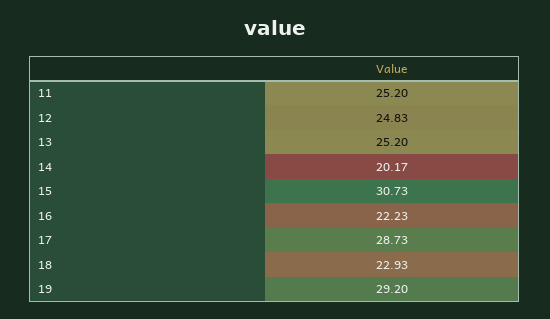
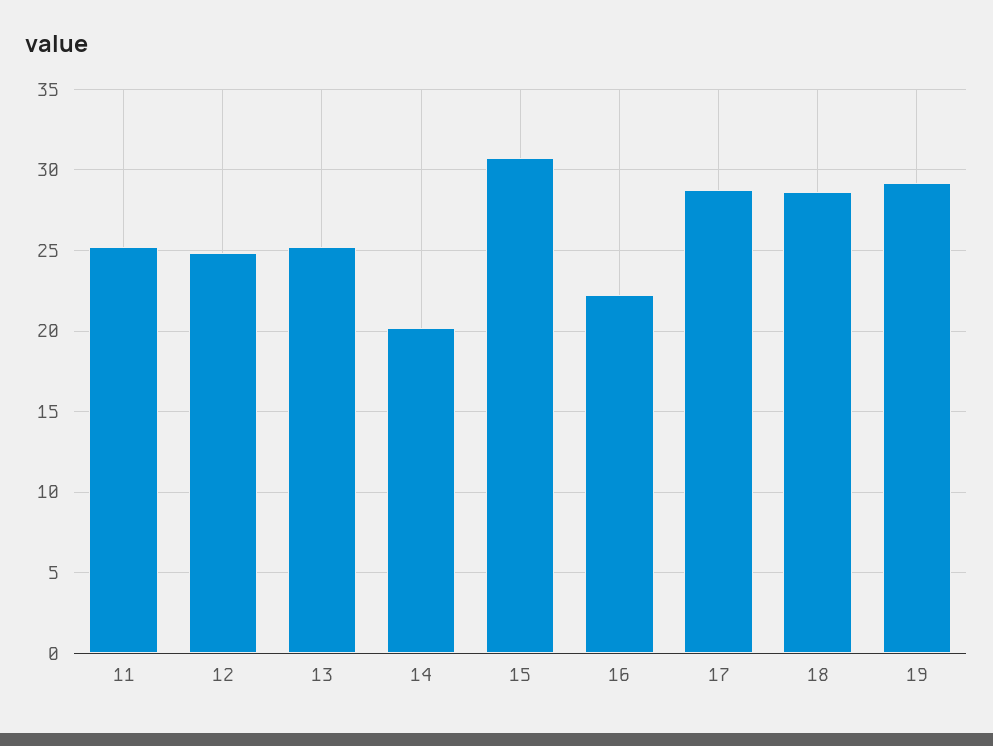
  {
    "11": 25.2,
    "12": 24.83,
    "13": 25.2,
    "14": 20.17,
    "15": 30.73,
    "16": 22.23,
    "17": 28.73,
-   "18": 22.93,
+   "18": 28.5,
    "19": 29.2
  }

